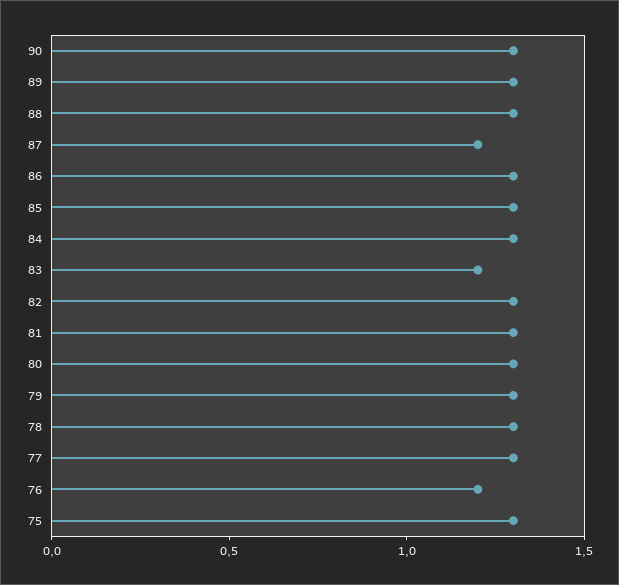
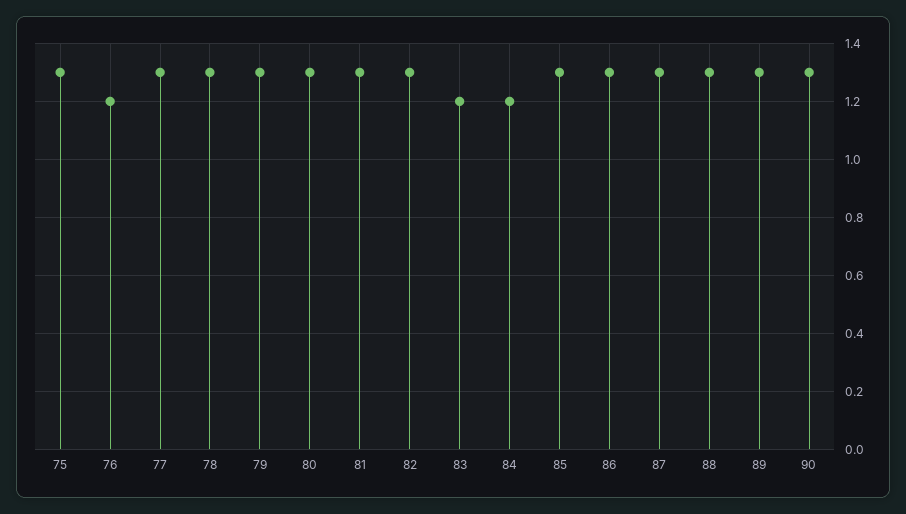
  {
    "90": 1.3,
    "89": 1.3,
    "88": 1.3,
-   "87": 1.2,
+   "87": 1.3,
    "86": 1.3,
    "85": 1.3,
-   "84": 1.3,
+   "84": 1.2,
    "83": 1.2,
    "82": 1.3,
    "81": 1.3,
    "80": 1.3,
    "79": 1.3,
    "78": 1.3,
    "77": 1.3,
    "76": 1.2,
    "75": 1.3
  }

